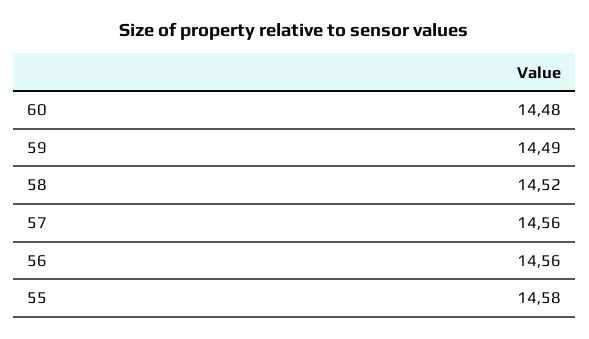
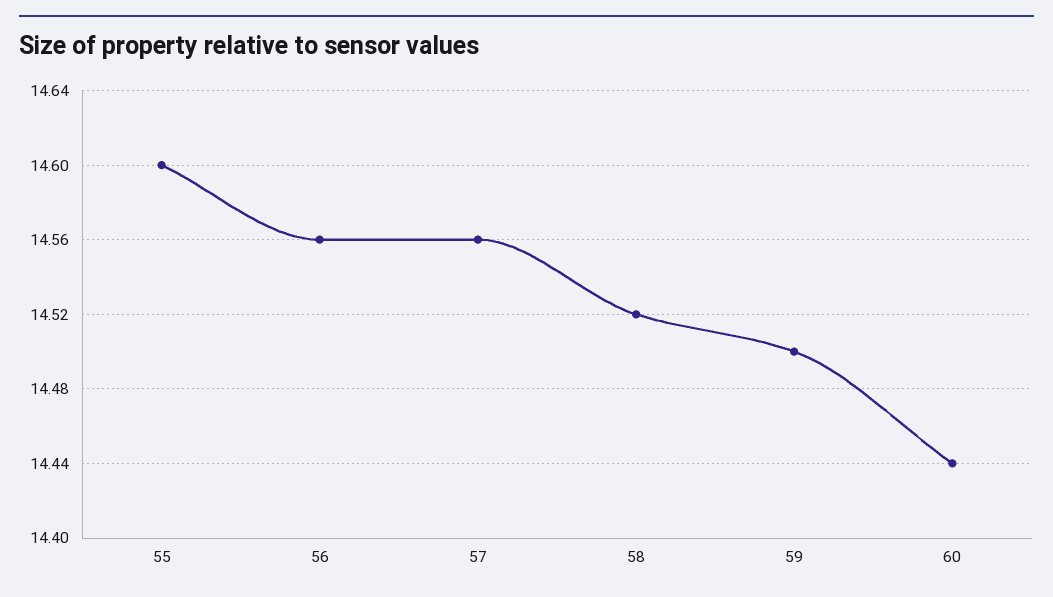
  {
-   "60": 14.48,
+   "60": 14.44,
-   "59": 14.49,
+   "59": 14.5,
    "58": 14.52,
    "57": 14.56,
    "56": 14.56,
-   "55": 14.58
+   "55": 14.6
  }

